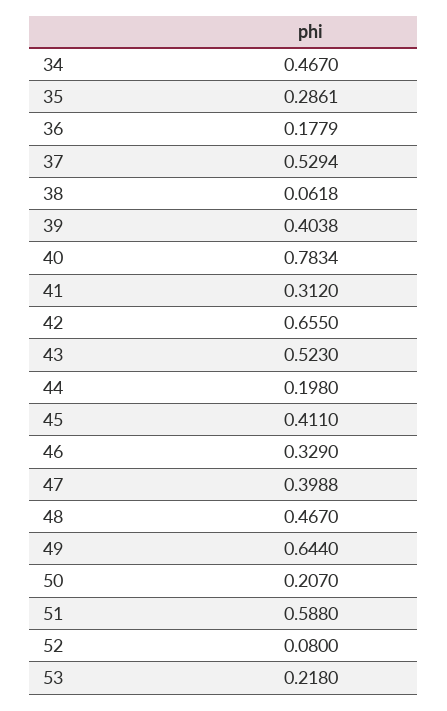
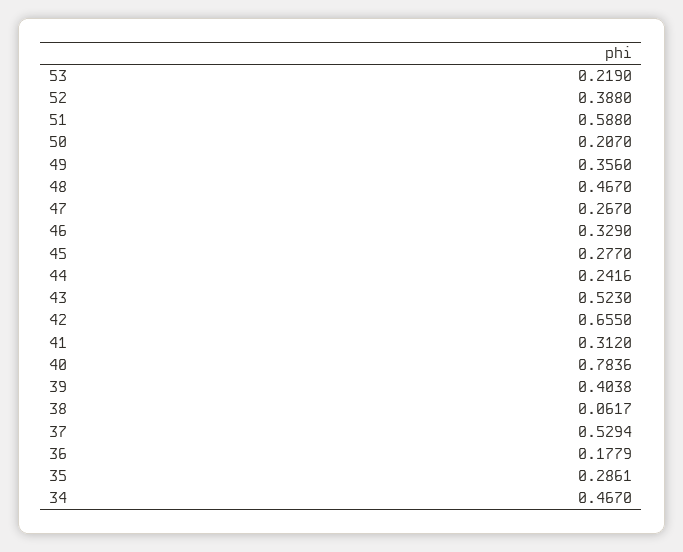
  {
    "34": 0.467,
    "35": 0.2861,
    "36": 0.1779,
    "37": 0.5294,
-   "38": 0.0618,
+   "38": 0.0617,
    "39": 0.4038,
-   "40": 0.7834,
+   "40": 0.7836,
    "41": 0.312,
    "42": 0.655,
    "43": 0.523,
-   "44": 0.198,
+   "44": 0.2416,
-   "45": 0.411,
+   "45": 0.277,
    "46": 0.329,
-   "47": 0.3988,
+   "47": 0.267,
    "48": 0.467,
-   "49": 0.644,
+   "49": 0.356,
    "50": 0.207,
    "51": 0.588,
-   "52": 0.08,
+   "52": 0.388,
-   "53": 0.218
+   "53": 0.219
  }

